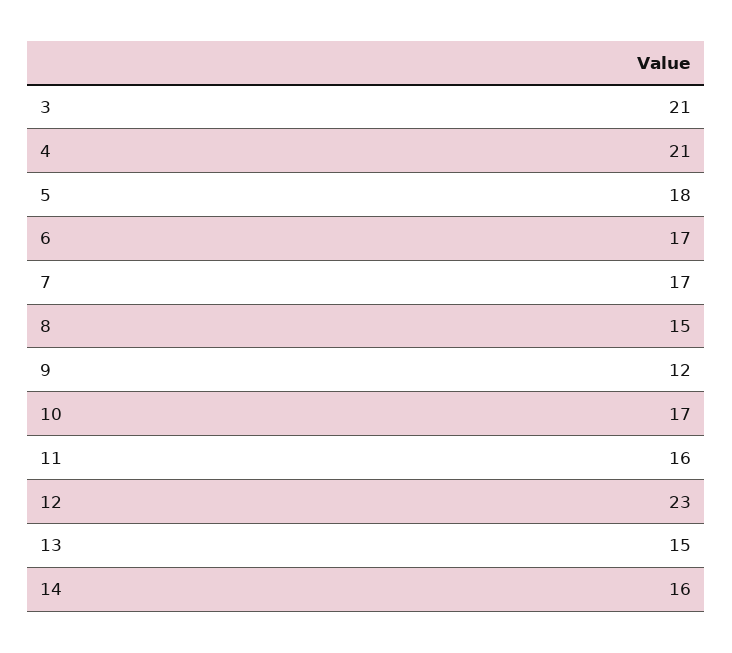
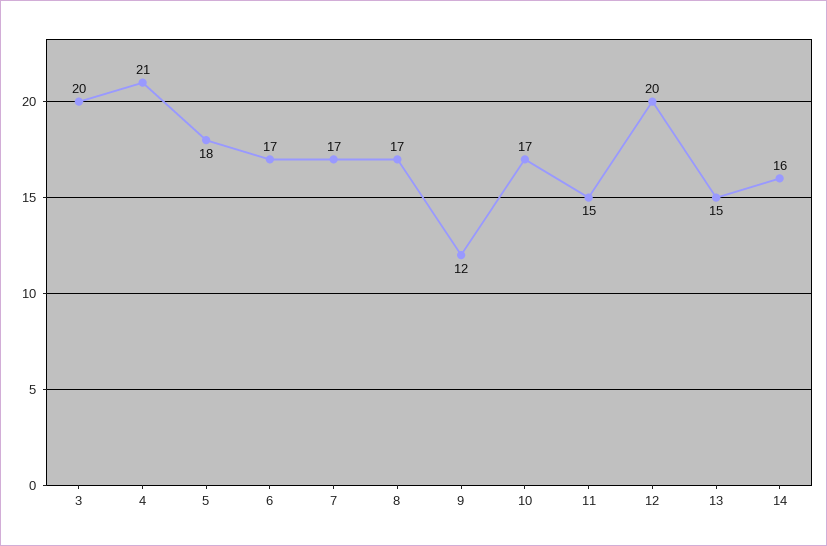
  {
-   "3": 21,
+   "3": 20,
    "4": 21,
    "5": 18,
    "6": 17,
    "7": 17,
-   "8": 15,
+   "8": 17,
    "9": 12,
    "10": 17,
-   "11": 16,
+   "11": 15,
-   "12": 23,
+   "12": 20,
    "13": 15,
    "14": 16
  }

